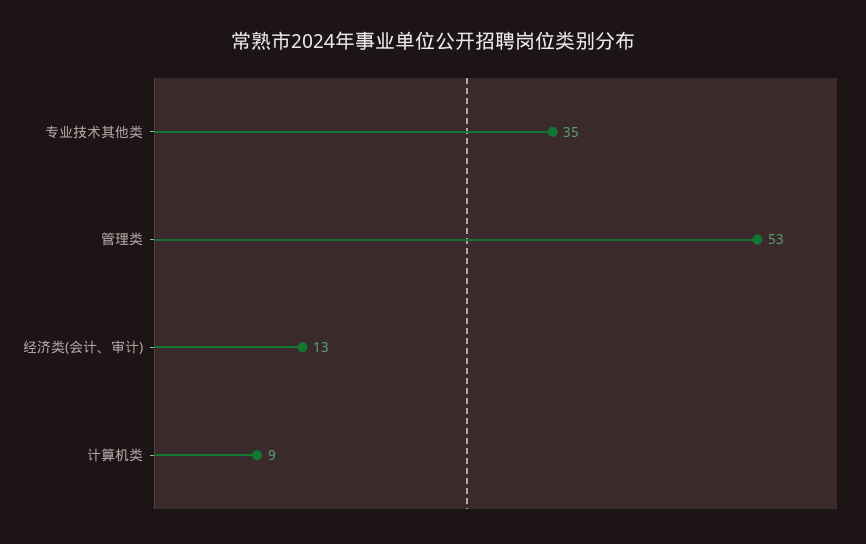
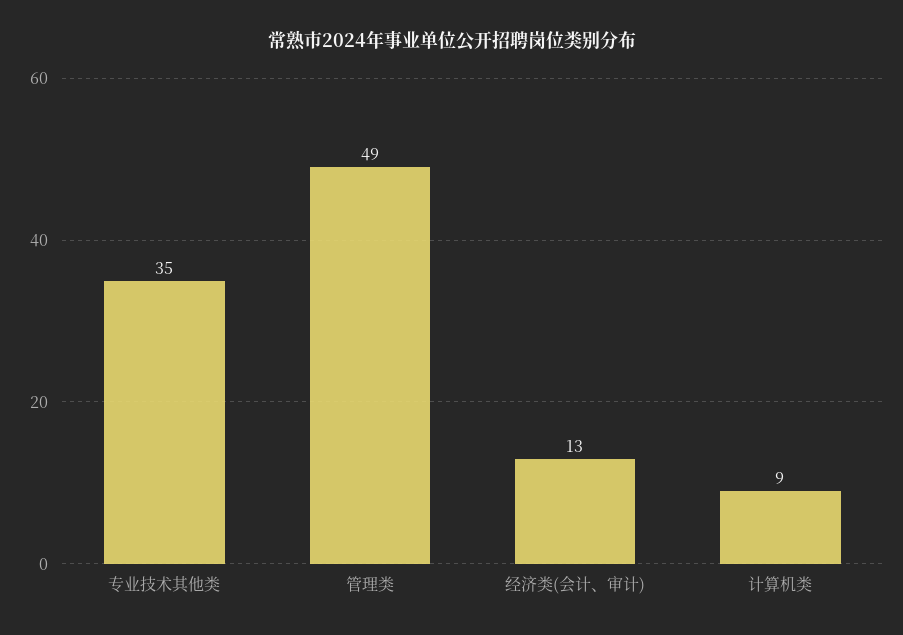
  {
    "专业技术其他类": 35,
-   "管理类": 53,
+   "管理类": 49,
    "经济类(会计、审计)": 13,
    "计算机类": 9
  }

